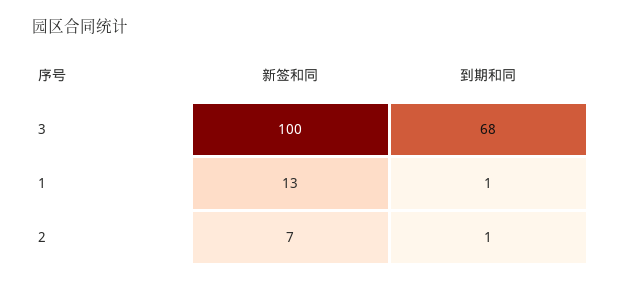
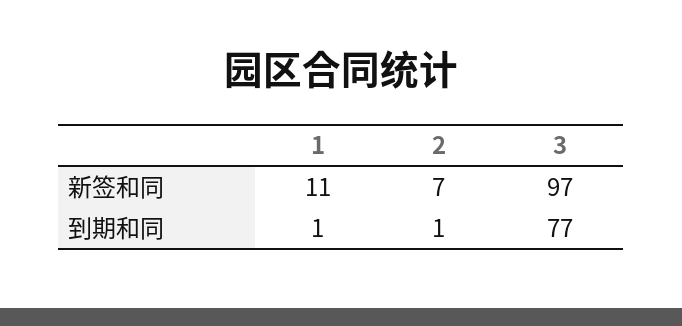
  {
    "新签和同": {
-     "3": 100,
+     "3": 97,
-     "1": 13,
+     "1": 11,
      "2": 7
    },
    "到期和同": {
-     "3": 68,
+     "3": 77,
      "1": 1,
      "2": 1
    }
  }

